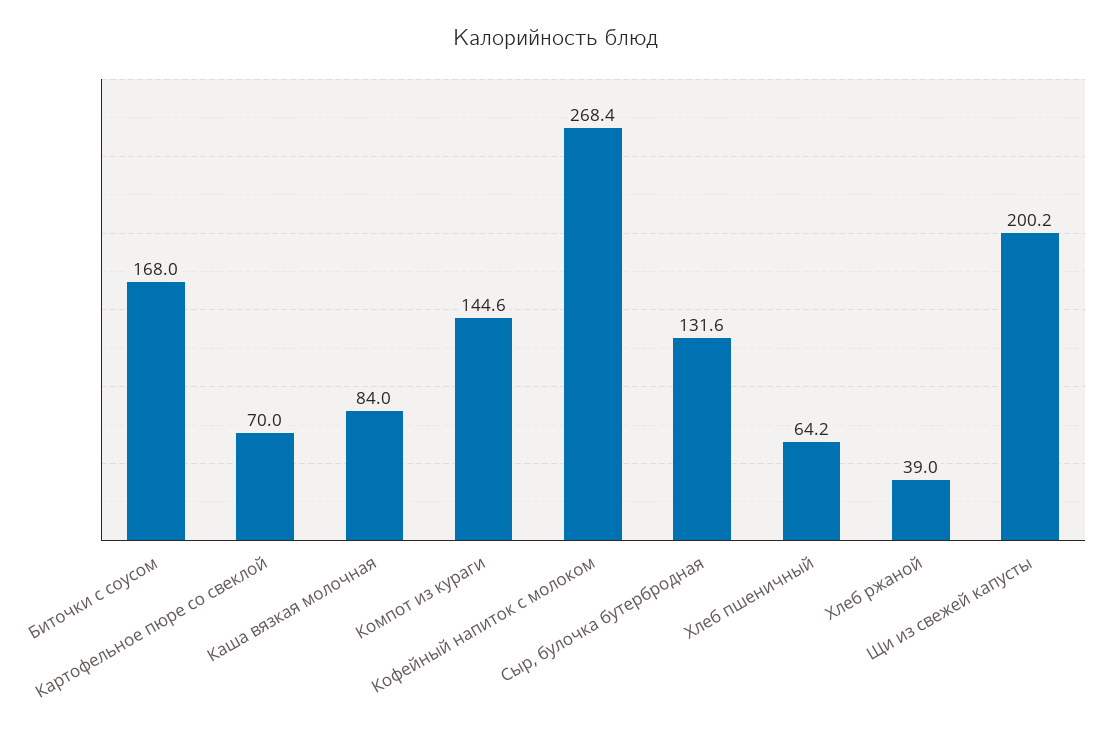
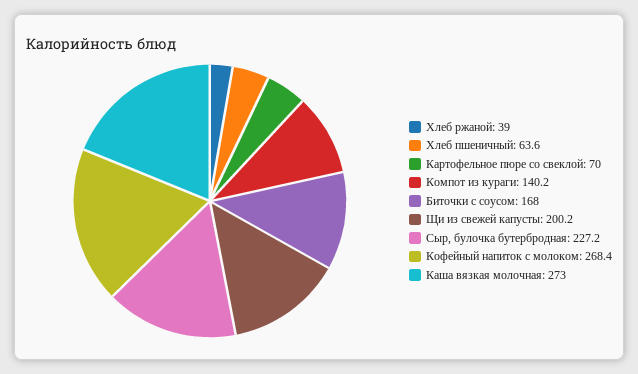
  {
    "Биточки с соусом": 168,
    "Картофельное пюре со свеклой": 70,
-   "Каша вязкая молочная": 84,
+   "Каша вязкая молочная": 273,
-   "Компот из кураги": 144.6,
+   "Компот из кураги": 140.2,
    "Кофейный напиток с молоком": 268.4,
-   "Сыр, булочка бутербродная": 131.6,
+   "Сыр, булочка бутербродная": 227.2,
-   "Хлеб пшеничный": 64.2,
+   "Хлеб пшеничный": 63.6,
    "Хлеб ржаной": 39,
    "Щи из свежей капусты": 200.2
  }

